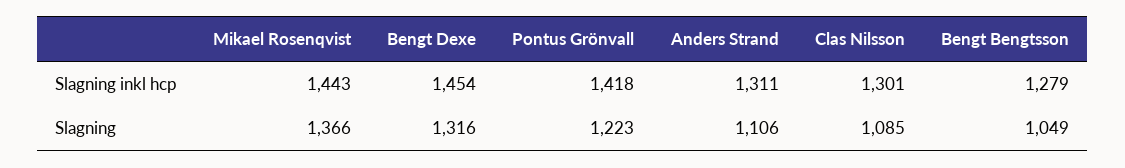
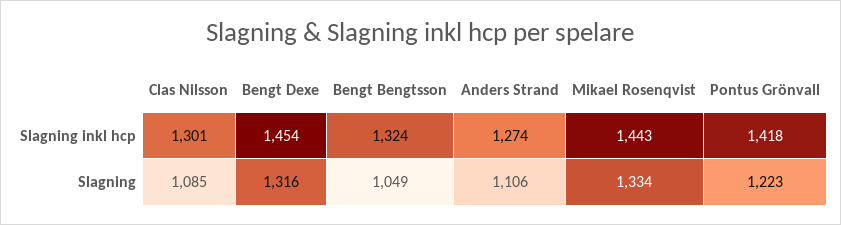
  {
    "Mikael Rosenqvist": {
      "Slagning inkl hcp": 1443,
-     "Slagning": 1366
+     "Slagning": 1334
    },
    "Bengt Dexe": {
      "Slagning inkl hcp": 1454,
      "Slagning": 1316
    },
    "Pontus Grönvall": {
      "Slagning inkl hcp": 1418,
      "Slagning": 1223
    },
    "Anders Strand": {
-     "Slagning inkl hcp": 1311,
+     "Slagning inkl hcp": 1274,
      "Slagning": 1106
    },
    "Clas Nilsson": {
      "Slagning inkl hcp": 1301,
      "Slagning": 1085
    },
    "Bengt Bengtsson": {
-     "Slagning inkl hcp": 1279,
+     "Slagning inkl hcp": 1324,
      "Slagning": 1049
    }
  }

